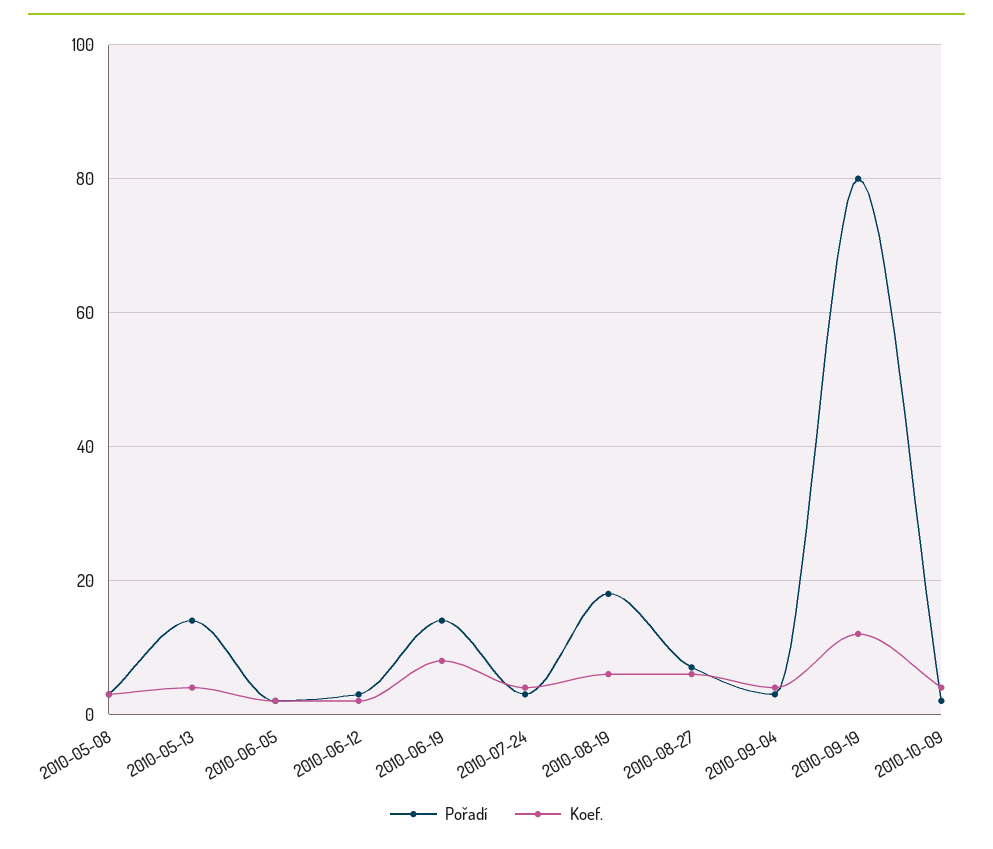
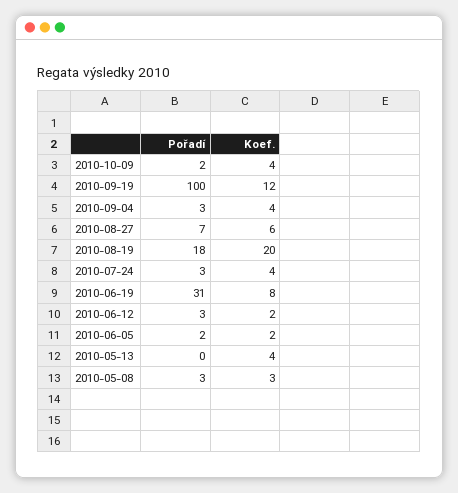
  {
    "Pořadí": {
      "2010-05-08": 3,
-     "2010-05-13": 15,
+     "2010-05-13": 0,
      "2010-06-05": 2,
      "2010-06-12": 3,
-     "2010-06-19": 15,
+     "2010-06-19": 31,
      "2010-07-24": 3,
      "2010-08-19": 18,
      "2010-08-27": 7,
      "2010-09-04": 3,
-     "2010-09-19": 80,
+     "2010-09-19": 100,
      "2010-10-09": 2
    },
    "Koef.": {
      "2010-05-08": 3,
      "2010-05-13": 4,
      "2010-06-05": 2,
      "2010-06-12": 2,
      "2010-06-19": 8,
      "2010-07-24": 4,
-     "2010-08-19": 5,
+     "2010-08-19": 20,
      "2010-08-27": 6,
      "2010-09-04": 4,
      "2010-09-19": 12,
      "2010-10-09": 4
    }
  }

